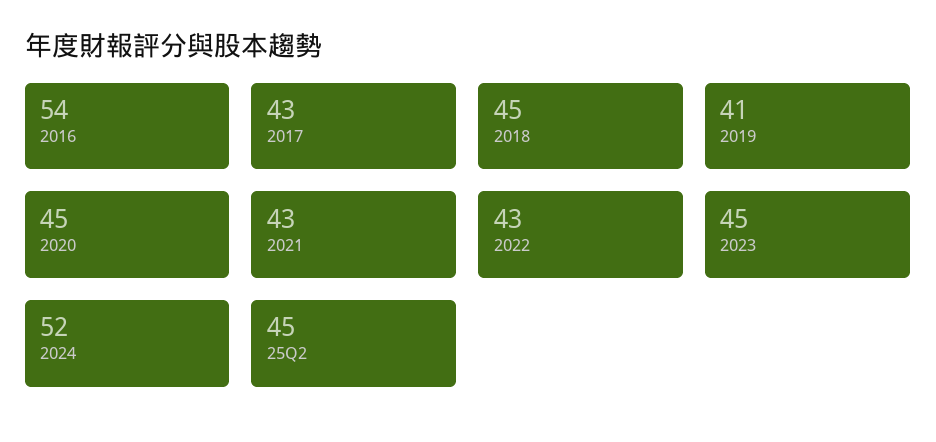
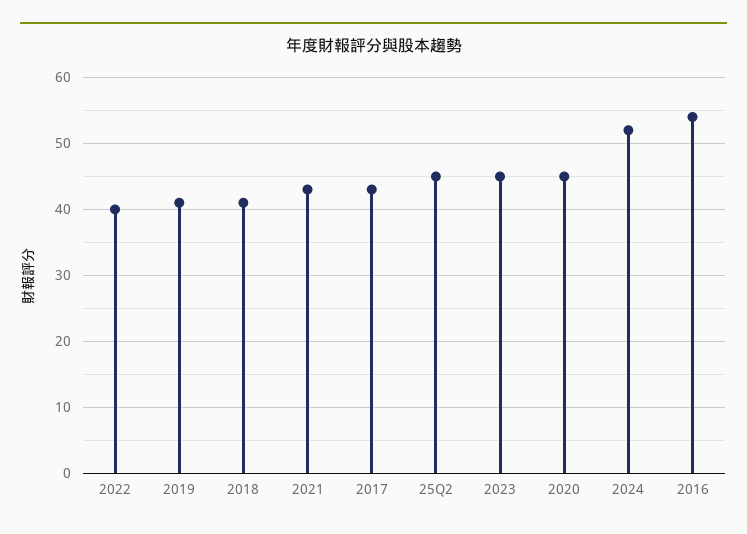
  {
    "2016": 54,
    "2017": 43,
-   "2018": 45,
+   "2018": 41,
    "2019": 41,
    "2020": 45,
    "2021": 43,
-   "2022": 43,
+   "2022": 40,
    "2023": 45,
    "2024": 52,
    "25Q2": 45
  }

